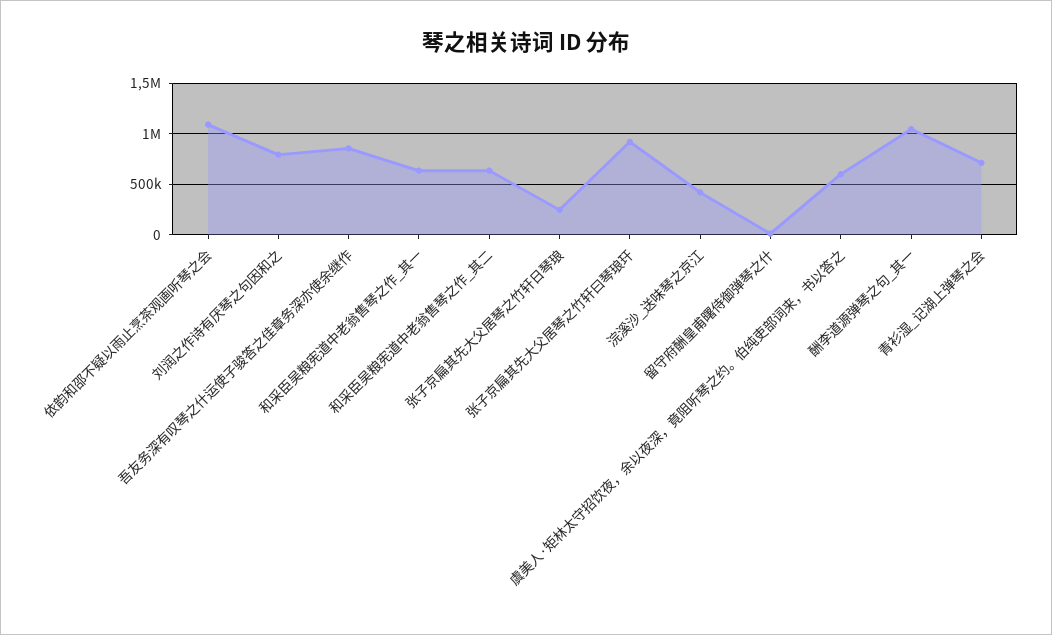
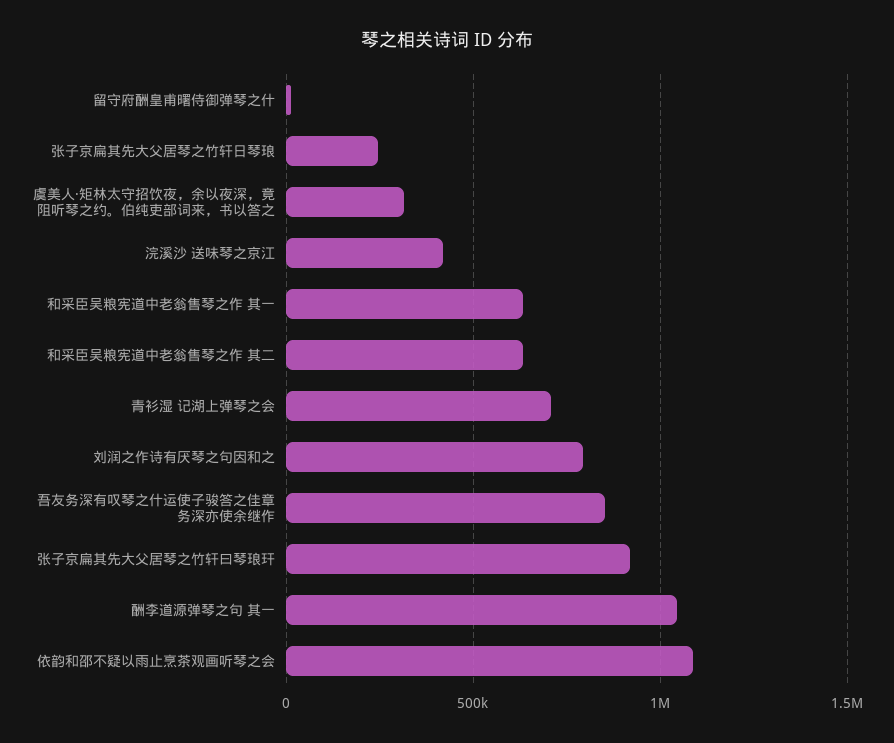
  {
    "依韵和邵不疑以雨止烹茶观画听琴之会": 1100000,
    "刘润之作诗有厌琴之句因和之": 800000,
    "吾友务深有叹琴之什运使子骏答之佳章务深亦使余继作": 850000,
    "和采臣吴粮宪道中老翁售琴之作_其一": 650000,
    "和采臣吴粮宪道中老翁售琴之作_其二": 650000,
    "张子京扁其先大父居琴之竹轩日琴琅": 250000,
    "张子京扁其先大父居琴之竹轩曰琴琅玕": 900000,
    "浣溪沙_送味琴之京江": 400000,
    "留守府酬皇甫曙侍御弹琴之什": 0,
-   "虞美人·矩林太守招饮夜，余以夜深，竟阻听琴之约。伯纯吏部词来，书以答之": 600000,
+   "虞美人·矩林太守招饮夜，余以夜深，竟阻听琴之约。伯纯吏部词来，书以答之": 300000,
    "酬李道源弹琴之句_其一": 1050000,
    "青衫湿_记湖上弹琴之会": 700000
  }

